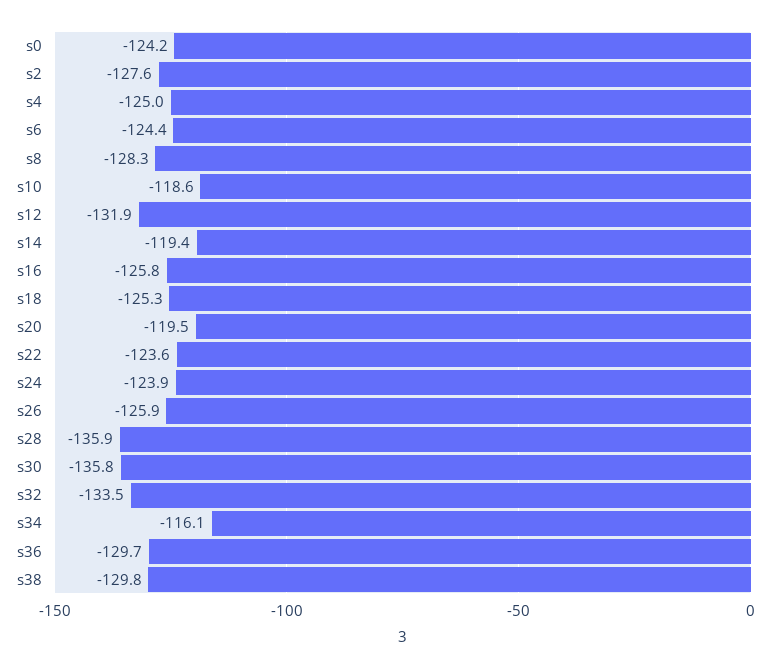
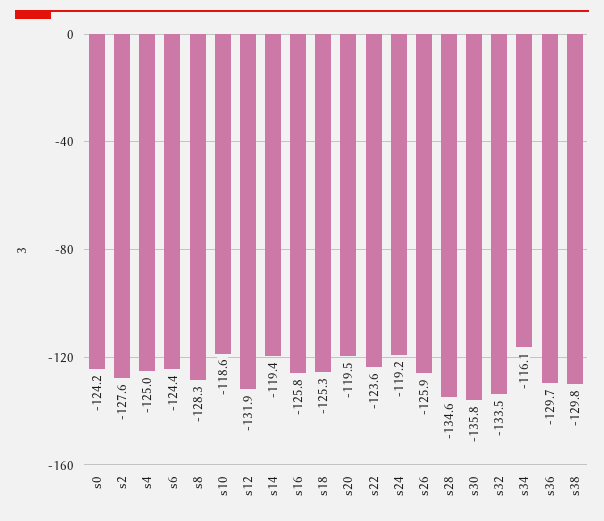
  {
    "s0": -124.2,
    "s2": -127.6,
    "s4": -125,
    "s6": -124.4,
    "s8": -128.3,
    "s10": -118.6,
    "s12": -131.9,
    "s14": -119.4,
    "s16": -125.8,
    "s18": -125.3,
    "s20": -119.5,
    "s22": -123.6,
-   "s24": -123.9,
+   "s24": -119.2,
    "s26": -125.9,
-   "s28": -135.9,
+   "s28": -134.6,
    "s30": -135.8,
    "s32": -133.5,
    "s34": -116.1,
    "s36": -129.7,
    "s38": -129.8
  }

